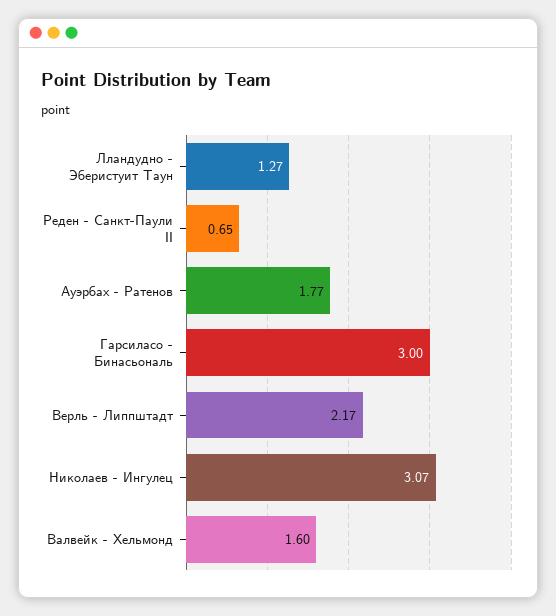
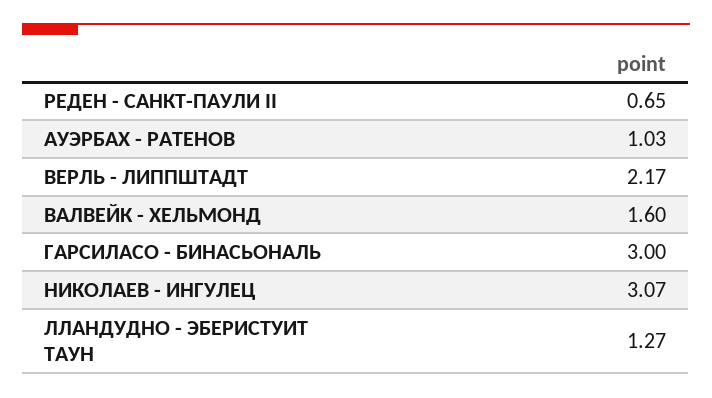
  {
    "Лландудно - Эберистуит Таун": 1.27,
    "Реден - Санкт-Паули II": 0.65,
-   "Ауэрбах - Ратенов": 1.77,
+   "Ауэрбах - Ратенов": 1.03,
    "Гарсиласо - Бинасьональ": 3,
    "Верль - Липпштадт": 2.17,
    "Николаев - Ингулец": 3.07,
    "Валвейк - Хельмонд": 1.6
  }

